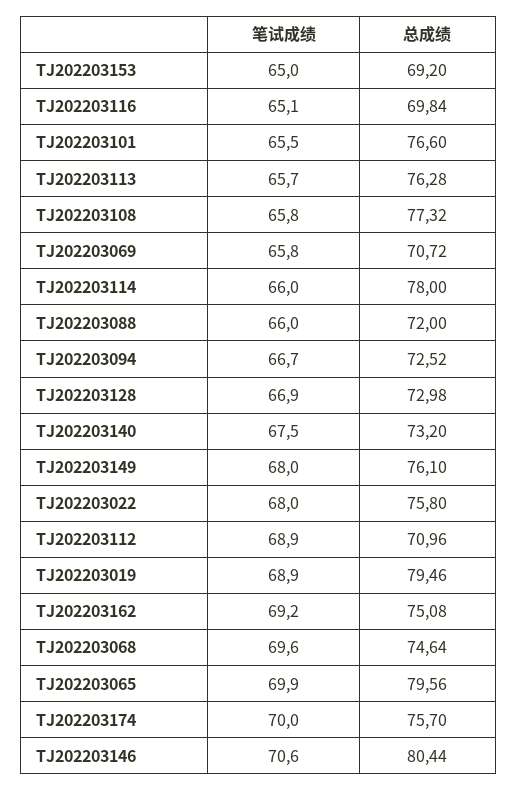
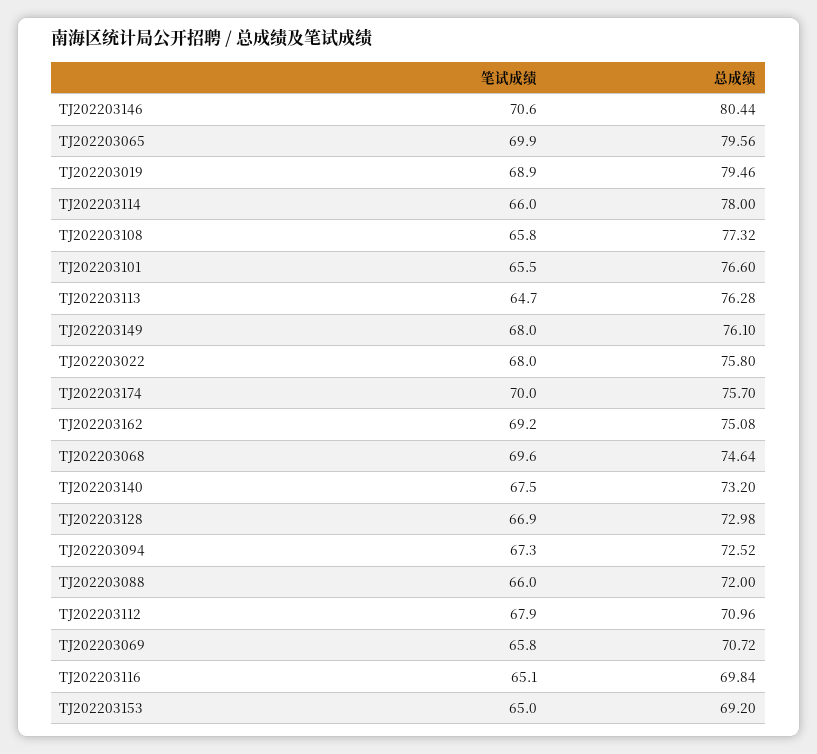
  {
    "笔试成绩": {
      "TJ202203153": 65,
      "TJ202203116": 65.1,
      "TJ202203101": 65.5,
-     "TJ202203113": 65.7,
+     "TJ202203113": 64.7,
      "TJ202203108": 65.8,
      "TJ202203069": 65.8,
      "TJ202203114": 66,
      "TJ202203088": 66,
-     "TJ202203094": 66.7,
+     "TJ202203094": 67.3,
      "TJ202203128": 66.9,
      "TJ202203140": 67.5,
      "TJ202203149": 68,
      "TJ202203022": 68,
-     "TJ202203112": 68.9,
+     "TJ202203112": 67.9,
      "TJ202203019": 68.9,
      "TJ202203162": 69.2,
      "TJ202203068": 69.6,
      "TJ202203065": 69.9,
      "TJ202203174": 70,
      "TJ202203146": 70.6
    },
    "总成绩": {
      "TJ202203153": 69.2,
      "TJ202203116": 69.84,
      "TJ202203101": 76.6,
      "TJ202203113": 76.28,
      "TJ202203108": 77.32,
      "TJ202203069": 70.72,
      "TJ202203114": 78,
      "TJ202203088": 72,
      "TJ202203094": 72.52,
      "TJ202203128": 72.98,
      "TJ202203140": 73.2,
      "TJ202203149": 76.1,
      "TJ202203022": 75.8,
      "TJ202203112": 70.96,
      "TJ202203019": 79.46,
      "TJ202203162": 75.08,
      "TJ202203068": 74.64,
      "TJ202203065": 79.56,
      "TJ202203174": 75.7,
      "TJ202203146": 80.44
    }
  }

